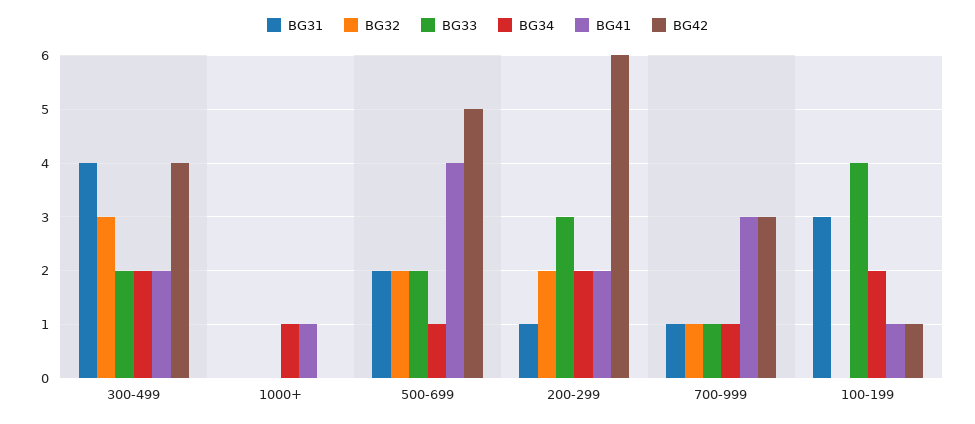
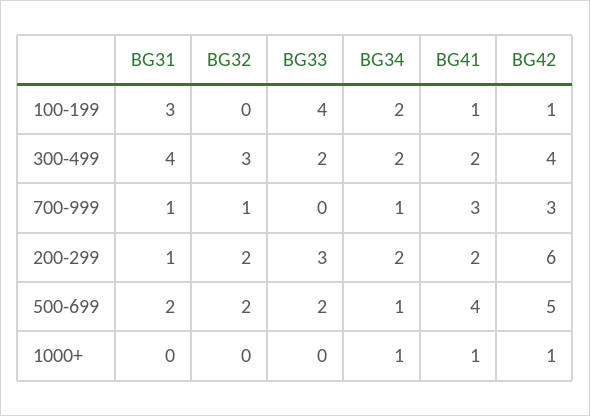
  {
    "BG31": {
      "300-499": 4,
      "1000+": 0,
      "500-699": 2,
      "200-299": 1,
      "700-999": 1,
      "100-199": 3
    },
    "BG32": {
      "300-499": 3,
      "1000+": 0,
      "500-699": 2,
      "200-299": 2,
      "700-999": 1,
      "100-199": 0
    },
    "BG33": {
      "300-499": 2,
      "1000+": 0,
      "500-699": 2,
      "200-299": 3,
-     "700-999": 1,
+     "700-999": 0,
      "100-199": 4
    },
    "BG34": {
      "300-499": 2,
      "1000+": 1,
      "500-699": 1,
      "200-299": 2,
      "700-999": 1,
      "100-199": 2
    },
    "BG41": {
      "300-499": 2,
      "1000+": 1,
      "500-699": 4,
      "200-299": 2,
      "700-999": 3,
      "100-199": 1
    },
    "BG42": {
      "300-499": 4,
-     "1000+": 0,
+     "1000+": 1,
      "500-699": 5,
      "200-299": 6,
      "700-999": 3,
      "100-199": 1
    }
  }

